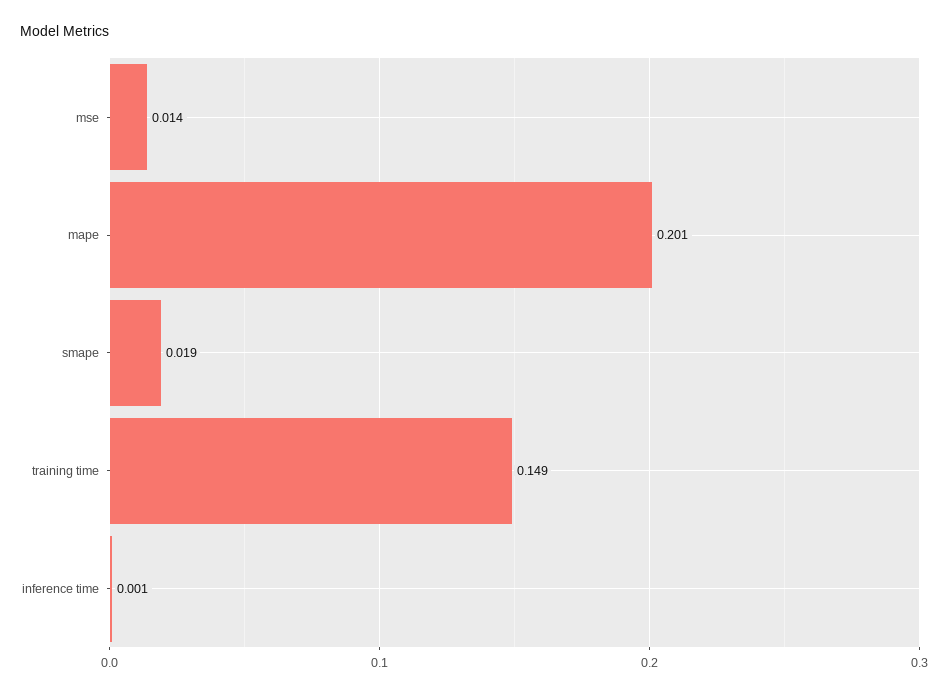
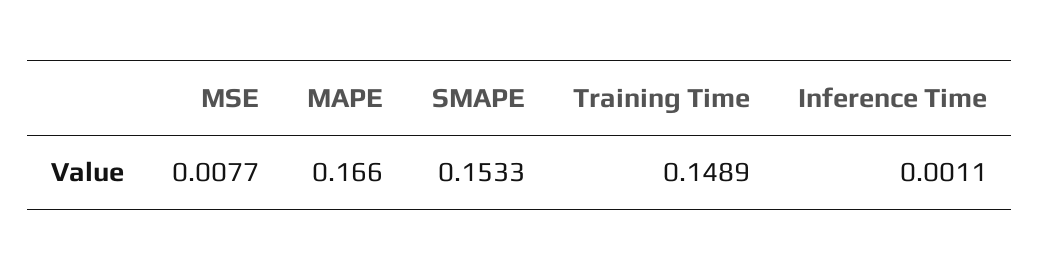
  {
-   "mse": 0.014,
+   "mse": 0.0077,
-   "mape": 0.201,
+   "mape": 0.166,
-   "smape": 0.019,
+   "smape": 0.1533,
    "training time": 0.1489,
    "inference time": 0.0011
  }

